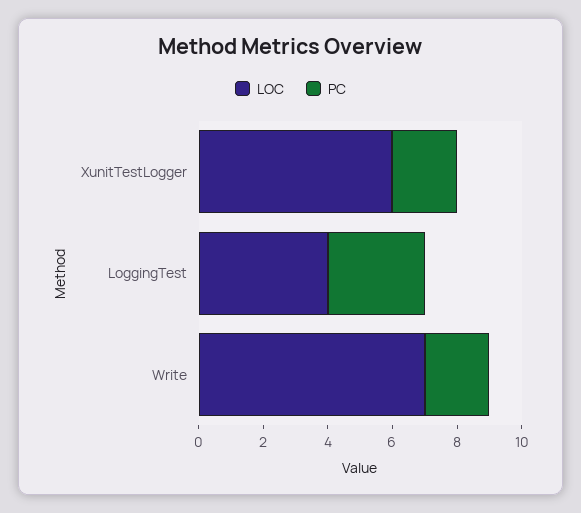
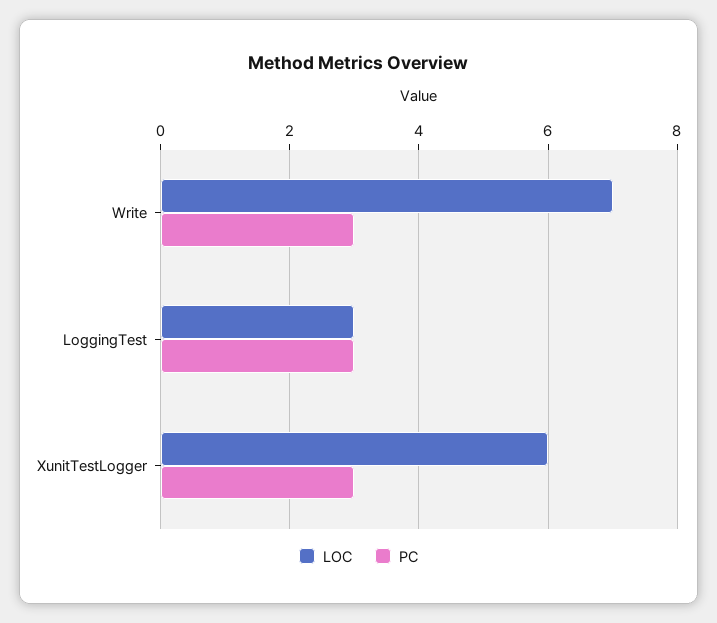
  {
    "LOC": {
      "XunitTestLogger": 6,
-     "LoggingTest": 4,
+     "LoggingTest": 3,
      "Write": 7
    },
    "PC": {
-     "XunitTestLogger": 2,
+     "XunitTestLogger": 3,
      "LoggingTest": 3,
-     "Write": 2
+     "Write": 3
    }
  }

